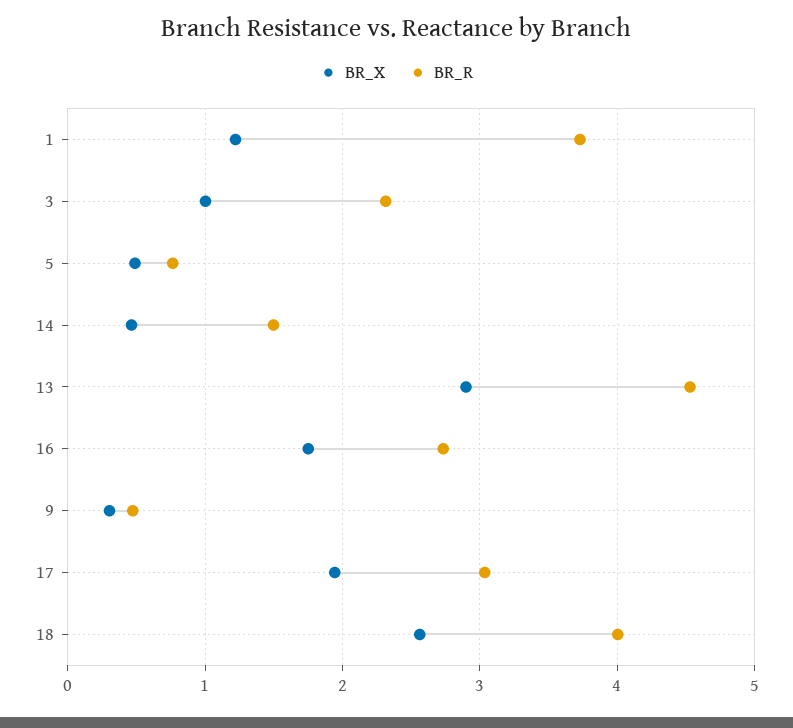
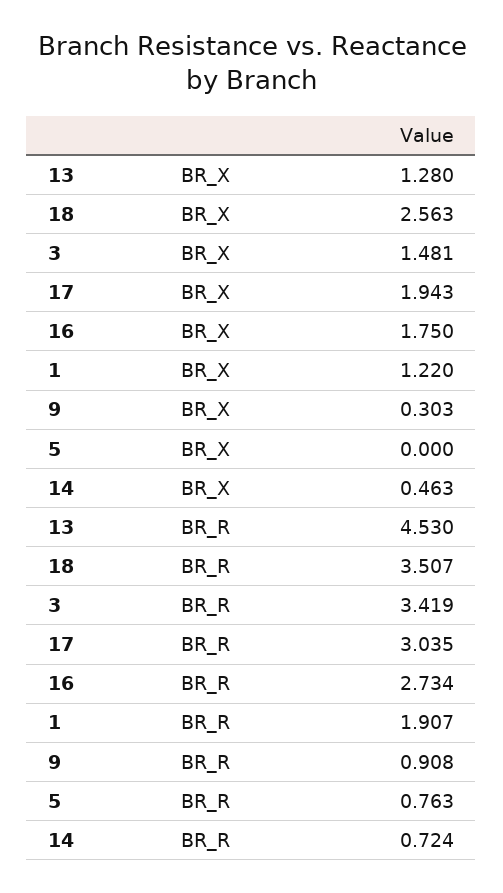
  {
    "BR_X": {
      "1": 1.22,
-     "3": 1,
+     "3": 1.481,
-     "5": 0.5,
+     "5": 0,
      "14": 0.463,
-     "13": 2.9,
+     "13": 1.28,
      "16": 1.75,
      "9": 0.303,
      "17": 1.943,
      "18": 2.563
    },
    "BR_R": {
-     "1": 3.7,
+     "1": 1.907,
-     "3": 2.3,
+     "3": 3.419,
      "5": 0.763,
-     "14": 1.5,
+     "14": 0.724,
      "13": 4.53,
      "16": 2.734,
-     "9": 0.5,
+     "9": 0.908,
      "17": 3.035,
-     "18": 4
+     "18": 3.507
    }
  }

